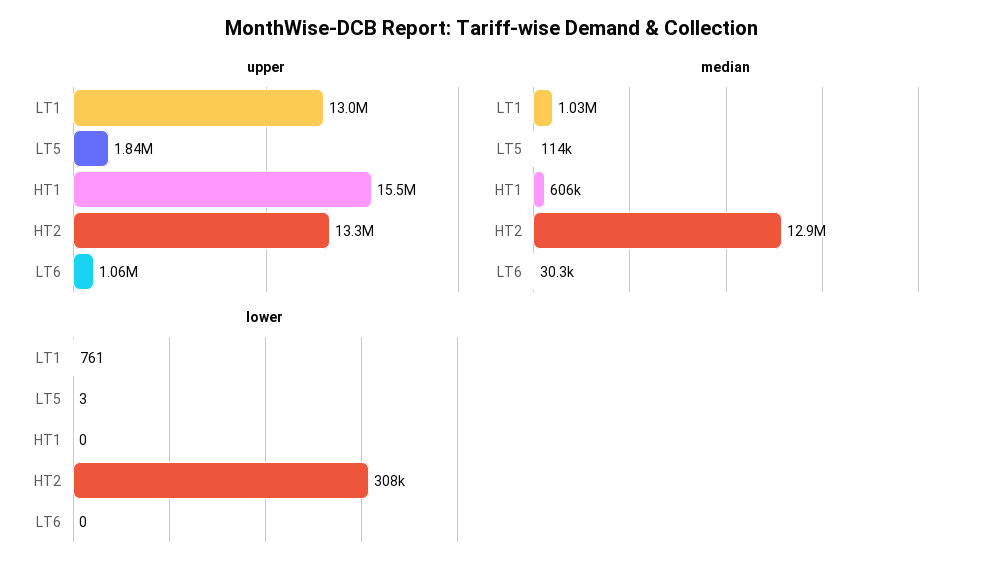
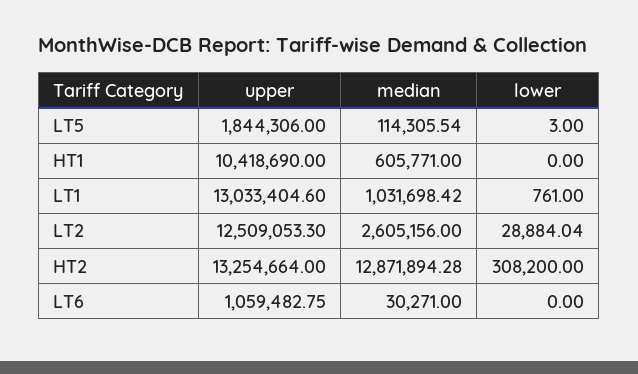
  {
    "upper": {
      "LT1": 13033404.6,
      "LT5": 1844306,
-     "HT1": 15500000,
+     "HT1": 10418690,
      "HT2": 13254664,
-     "LT6": 1059482.75
+     "LT6": 1059482.75,
+     "LT2": 12509053.3
    },
    "median": {
      "LT1": 1031698.42,
      "LT5": 114305.54,
      "HT1": 605771,
      "HT2": 12871894.28,
-     "LT6": 30271
+     "LT6": 30271,
+     "LT2": 2605156
    },
    "lower": {
      "LT1": 761,
      "LT5": 3,
      "HT1": 0,
      "HT2": 308200,
-     "LT6": 0
+     "LT6": 0,
+     "LT2": 28884.04
    }
  }

